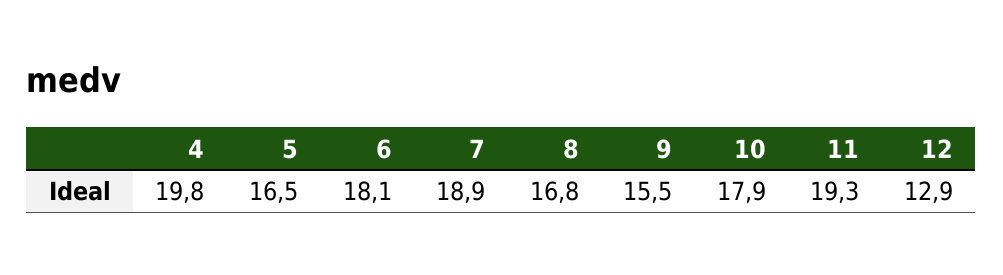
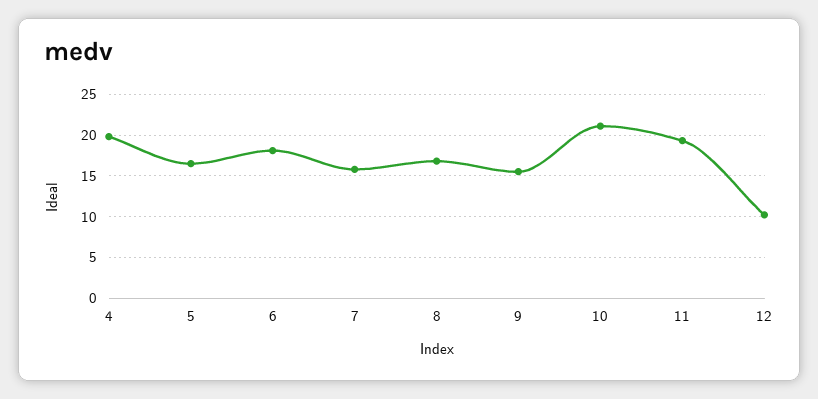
  {
    "4": 19.8,
    "5": 16.5,
    "6": 18.1,
-   "7": 18.9,
+   "7": 16,
    "8": 16.8,
    "9": 15.5,
-   "10": 17.9,
+   "10": 21,
    "11": 19.3,
-   "12": 12.9
+   "12": 10
  }

